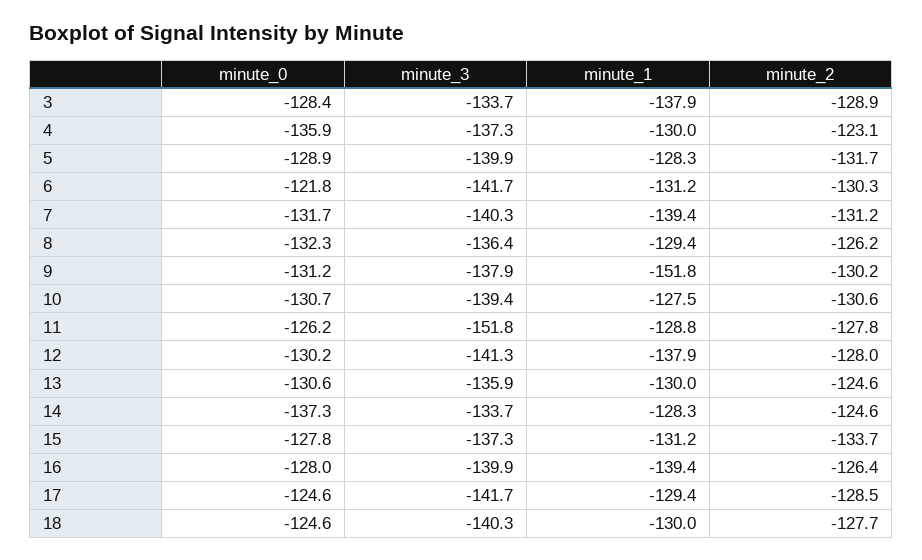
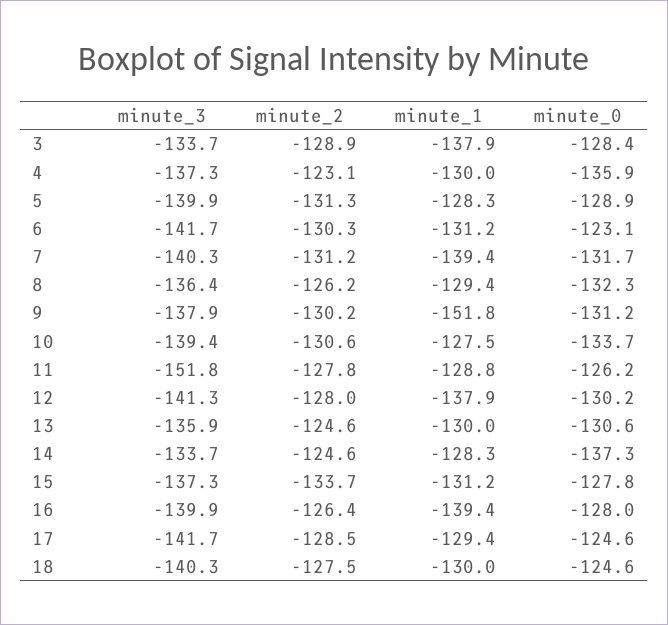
  {
    "minute_0": {
      "3": -128.4,
      "4": -135.9,
      "5": -128.9,
-     "6": -121.8,
+     "6": -123.1,
      "7": -131.7,
      "8": -132.3,
      "9": -131.2,
-     "10": -130.7,
+     "10": -133.7,
      "11": -126.2,
      "12": -130.2,
      "13": -130.6,
      "14": -137.3,
      "15": -127.8,
      "16": -128,
      "17": -124.6,
      "18": -124.6
    },
    "minute_3": {
      "3": -133.7,
      "4": -137.3,
      "5": -139.9,
      "6": -141.7,
      "7": -140.3,
      "8": -136.4,
      "9": -137.9,
      "10": -139.4,
      "11": -151.8,
      "12": -141.3,
      "13": -135.9,
      "14": -133.7,
      "15": -137.3,
      "16": -139.9,
      "17": -141.7,
      "18": -140.3
    },
    "minute_1": {
      "3": -137.9,
      "4": -130,
      "5": -128.3,
      "6": -131.2,
      "7": -139.4,
      "8": -129.4,
      "9": -151.8,
      "10": -127.5,
      "11": -128.8,
      "12": -137.9,
      "13": -130,
      "14": -128.3,
      "15": -131.2,
      "16": -139.4,
      "17": -129.4,
      "18": -130
    },
    "minute_2": {
      "3": -128.9,
      "4": -123.1,
-     "5": -131.7,
+     "5": -131.3,
      "6": -130.3,
      "7": -131.2,
      "8": -126.2,
      "9": -130.2,
      "10": -130.6,
      "11": -127.8,
      "12": -128,
      "13": -124.6,
      "14": -124.6,
      "15": -133.7,
      "16": -126.4,
      "17": -128.5,
-     "18": -127.7
+     "18": -127.5
    }
  }

